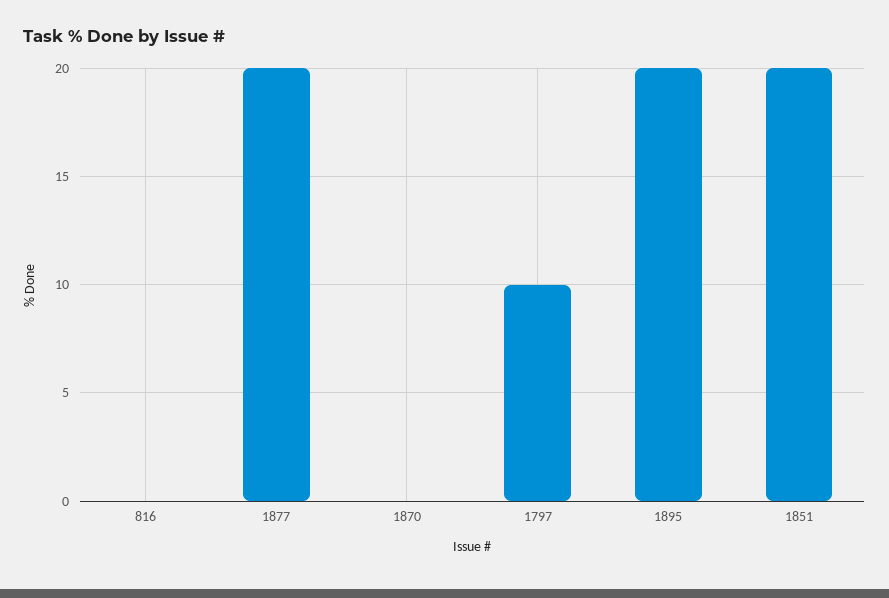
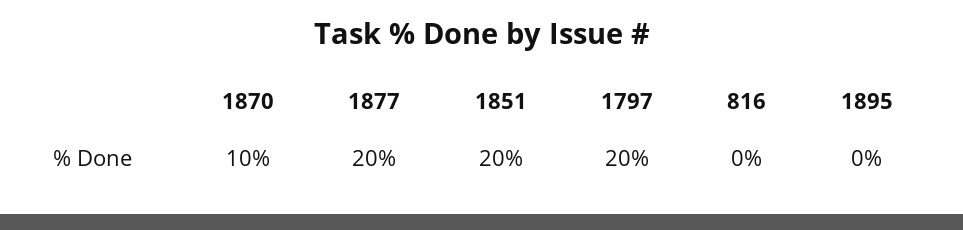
  {
    "816": 0,
    "1877": 20,
-   "1870": 0,
+   "1870": 10,
-   "1797": 10,
+   "1797": 20,
-   "1895": 20,
+   "1895": 0,
    "1851": 20
  }

